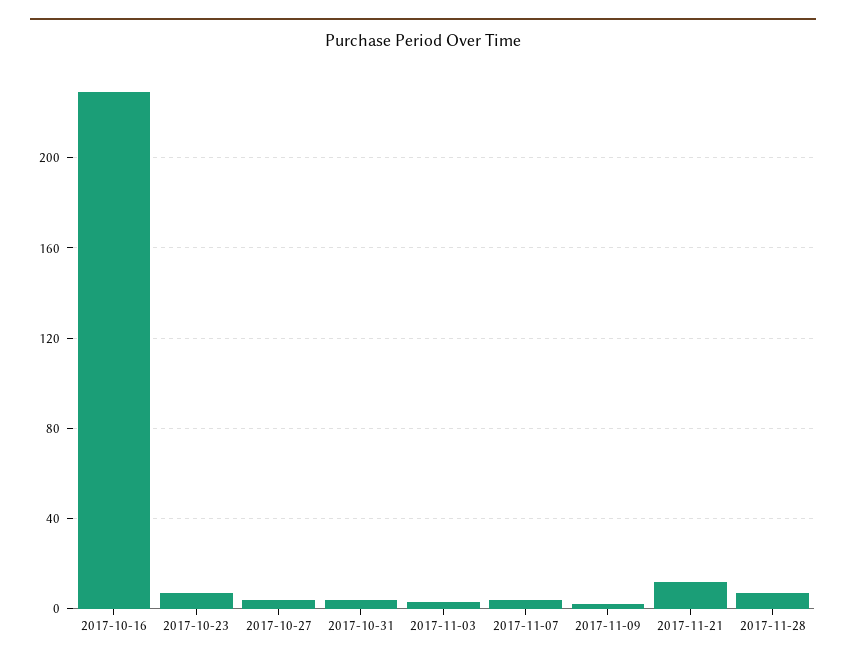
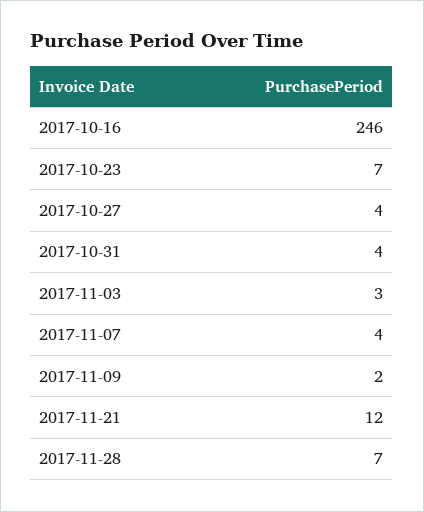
  {
-   "2017-10-16": 230,
+   "2017-10-16": 246,
    "2017-10-23": 7,
    "2017-10-27": 4,
    "2017-10-31": 4,
    "2017-11-03": 3,
    "2017-11-07": 4,
    "2017-11-09": 2,
    "2017-11-21": 12,
    "2017-11-28": 7
  }

